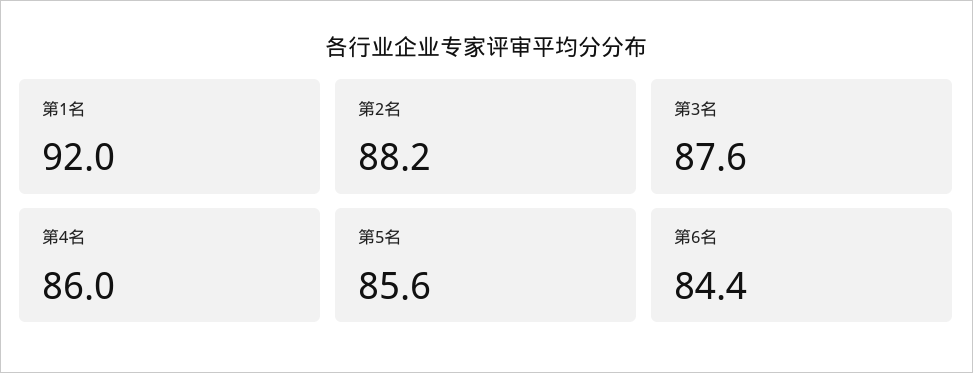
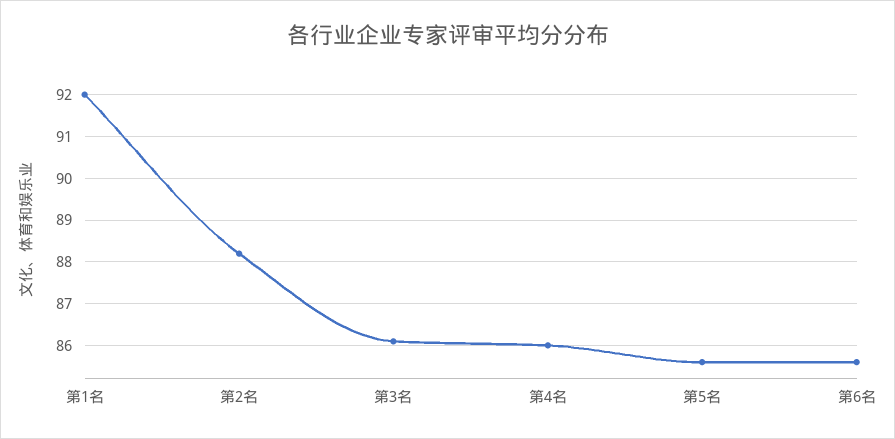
  {
    "第1名": 92,
    "第2名": 88.2,
-   "第3名": 87.6,
+   "第3名": 86,
    "第4名": 86,
    "第5名": 85.6,
-   "第6名": 84.4
+   "第6名": 85.5
  }

